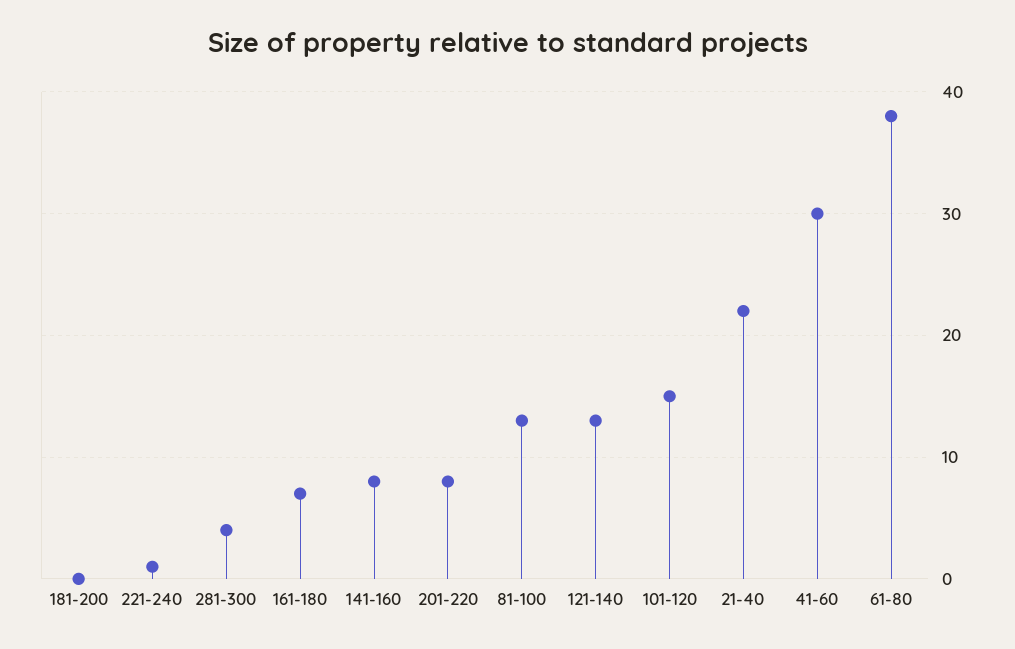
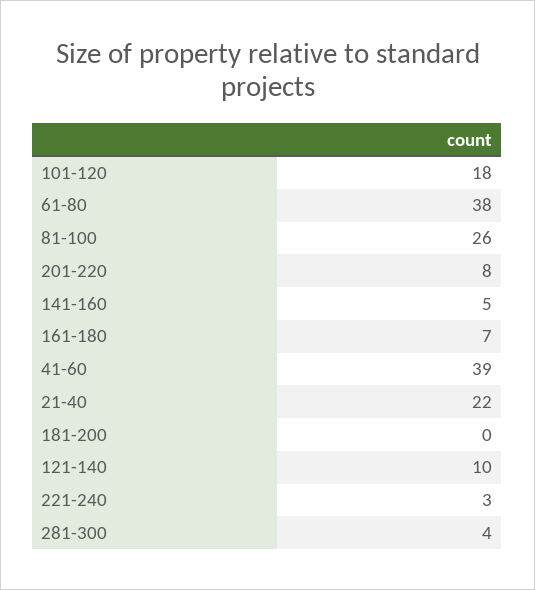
  {
    "181-200": 0,
-   "221-240": 1,
+   "221-240": 3,
    "281-300": 4,
    "161-180": 7,
-   "141-160": 8,
+   "141-160": 5,
    "201-220": 8,
-   "81-100": 13,
+   "81-100": 26,
-   "121-140": 13,
+   "121-140": 10,
-   "101-120": 15,
+   "101-120": 18,
    "21-40": 22,
-   "41-60": 30,
+   "41-60": 39,
    "61-80": 38
  }

